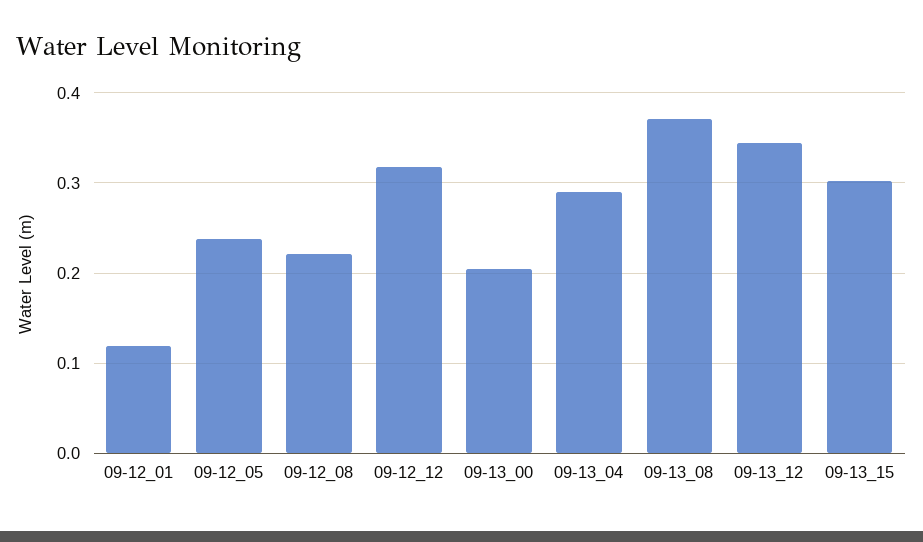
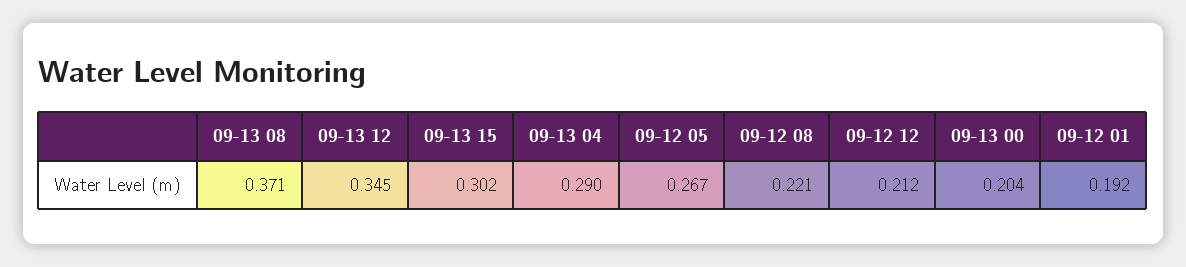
  {
-   "09-12_01": 0.12,
+   "09-12_01": 0.192,
-   "09-12_05": 0.24,
+   "09-12_05": 0.267,
    "09-12_08": 0.221,
-   "09-12_12": 0.32,
+   "09-12_12": 0.212,
    "09-13_00": 0.204,
    "09-13_04": 0.29,
    "09-13_08": 0.371,
    "09-13_12": 0.345,
    "09-13_15": 0.302
  }

